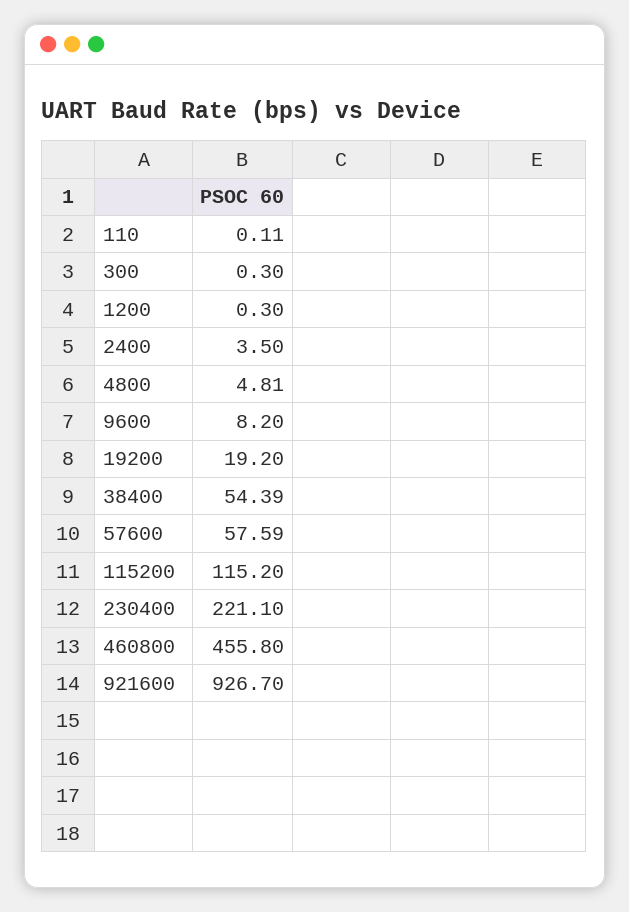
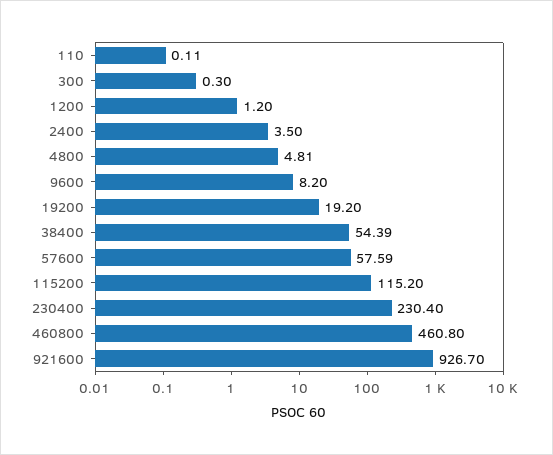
  {
    "110": 0.11,
    "300": 0.3,
-   "1200": 0.3,
+   "1200": 1.2,
    "2400": 3.5,
    "4800": 4.81,
    "9600": 8.2,
    "19200": 19.2,
    "38400": 54.39,
    "57600": 57.59,
    "115200": 115.2,
-   "230400": 221.1,
+   "230400": 230.4,
-   "460800": 455.8,
+   "460800": 460.8,
    "921600": 926.7
  }

